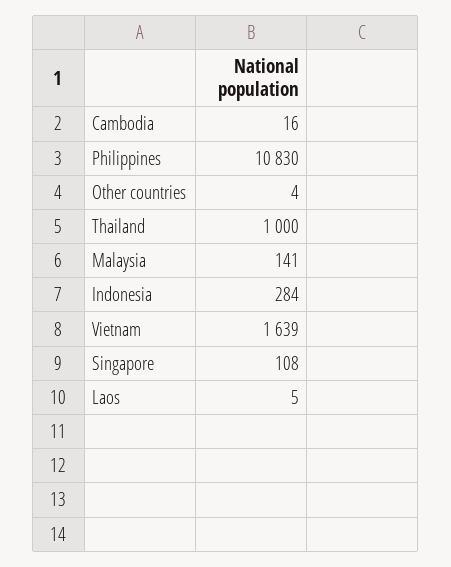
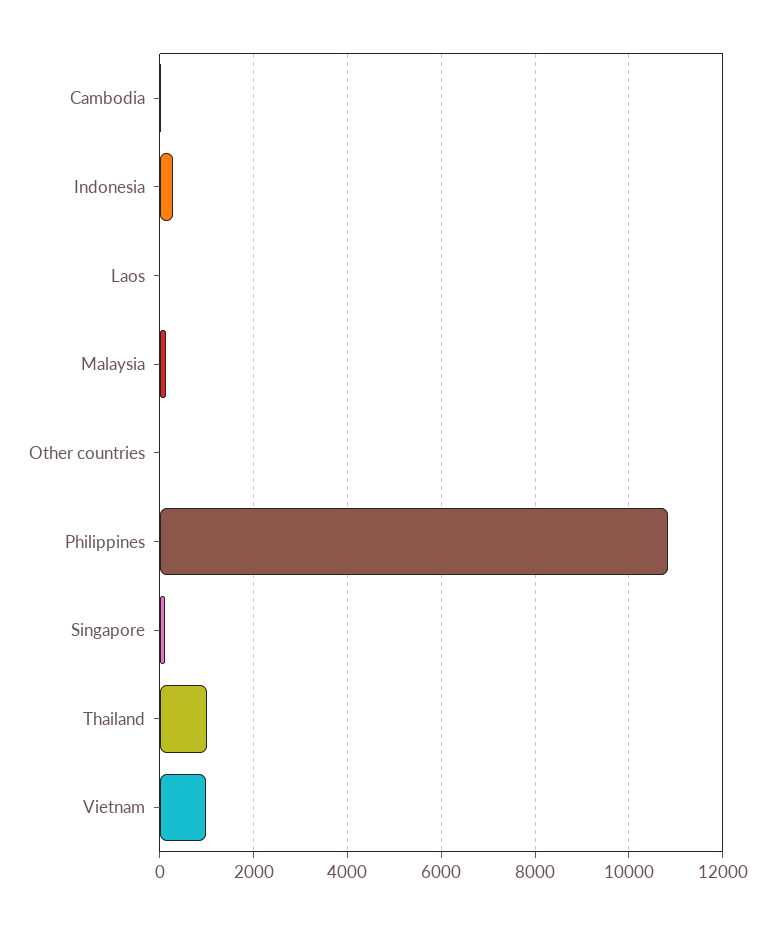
  {
    "Cambodia": 16,
    "Philippines": 10830,
    "Other countries": 4,
    "Thailand": 1000,
    "Malaysia": 141,
    "Indonesia": 284,
-   "Vietnam": 1639,
+   "Vietnam": 1000,
    "Singapore": 108,
    "Laos": 5
  }

